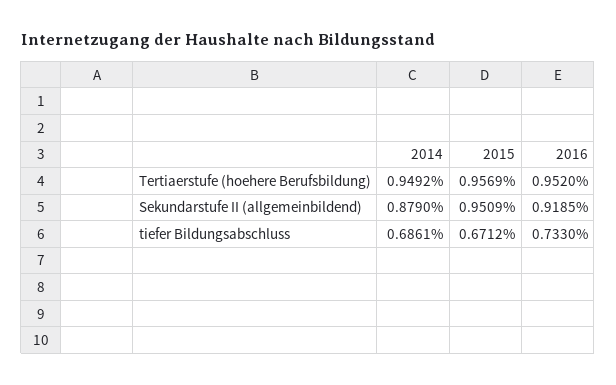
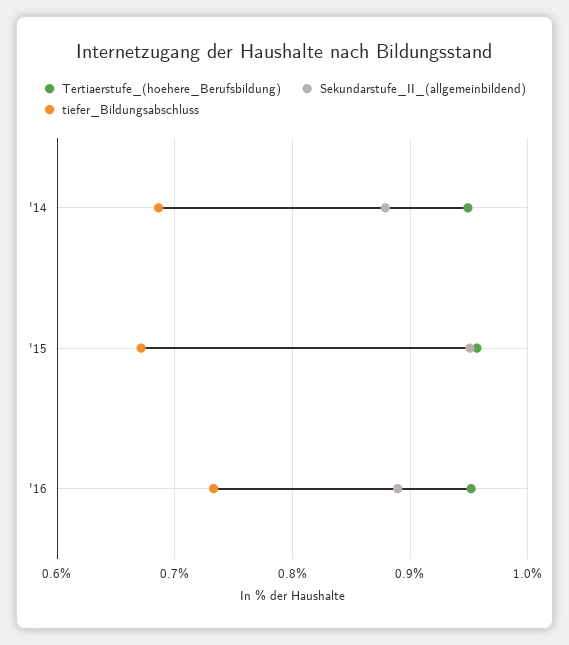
  {
    "Tertiaerstufe (hoehere Berufsbildung)": {
      "2014": 0.9492,
      "2015": 0.9569,
      "2016": 0.952
    },
    "Sekundarstufe II (allgemeinbildend)": {
      "2014": 0.879,
      "2015": 0.9509,
-     "2016": 0.9185
+     "2016": 0.89
    },
    "tiefer Bildungsabschluss": {
      "2014": 0.6861,
      "2015": 0.6712,
      "2016": 0.733
    }
  }

